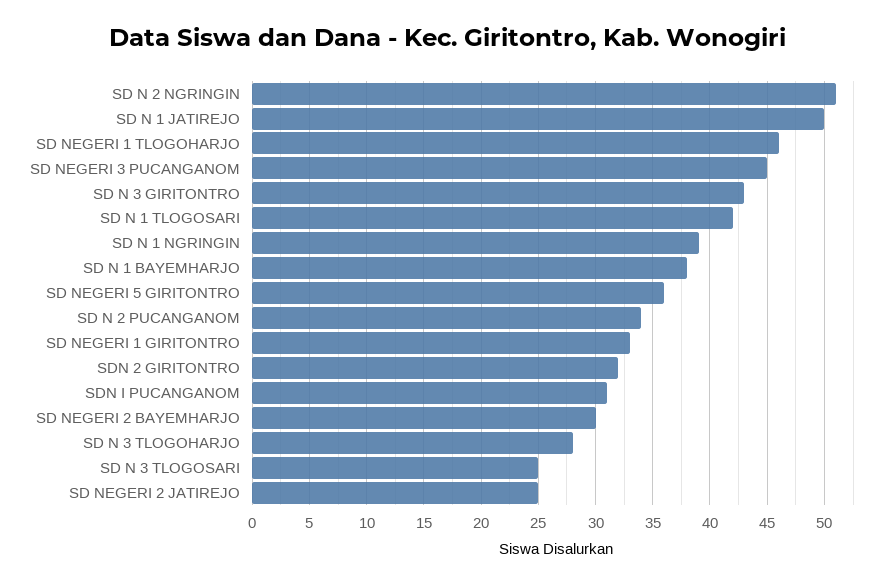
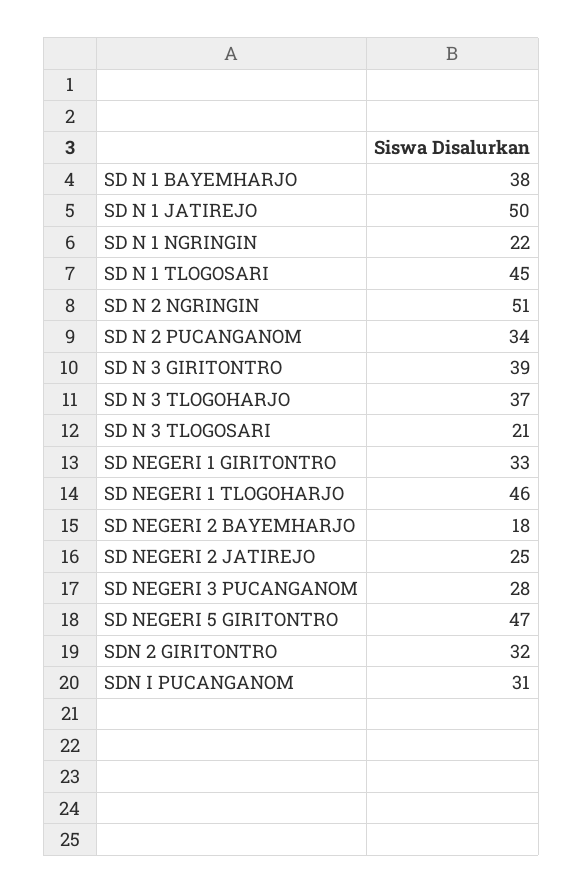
  {
    "SD N 2 NGRINGIN": 51,
    "SD N 1 JATIREJO": 50,
    "SD NEGERI 1 TLOGOHARJO": 46,
-   "SD NEGERI 3 PUCANGANOM": 45,
+   "SD NEGERI 3 PUCANGANOM": 28,
-   "SD N 3 GIRITONTRO": 43,
+   "SD N 3 GIRITONTRO": 39,
-   "SD N 1 TLOGOSARI": 42,
+   "SD N 1 TLOGOSARI": 45,
-   "SD N 1 NGRINGIN": 39,
+   "SD N 1 NGRINGIN": 22,
    "SD N 1 BAYEMHARJO": 38,
-   "SD NEGERI 5 GIRITONTRO": 36,
+   "SD NEGERI 5 GIRITONTRO": 47,
    "SD N 2 PUCANGANOM": 34,
    "SD NEGERI 1 GIRITONTRO": 33,
    "SDN 2 GIRITONTRO": 32,
    "SDN I PUCANGANOM": 31,
-   "SD NEGERI 2 BAYEMHARJO": 30,
+   "SD NEGERI 2 BAYEMHARJO": 18,
-   "SD N 3 TLOGOHARJO": 28,
+   "SD N 3 TLOGOHARJO": 37,
-   "SD N 3 TLOGOSARI": 25,
+   "SD N 3 TLOGOSARI": 21,
    "SD NEGERI 2 JATIREJO": 25
  }

